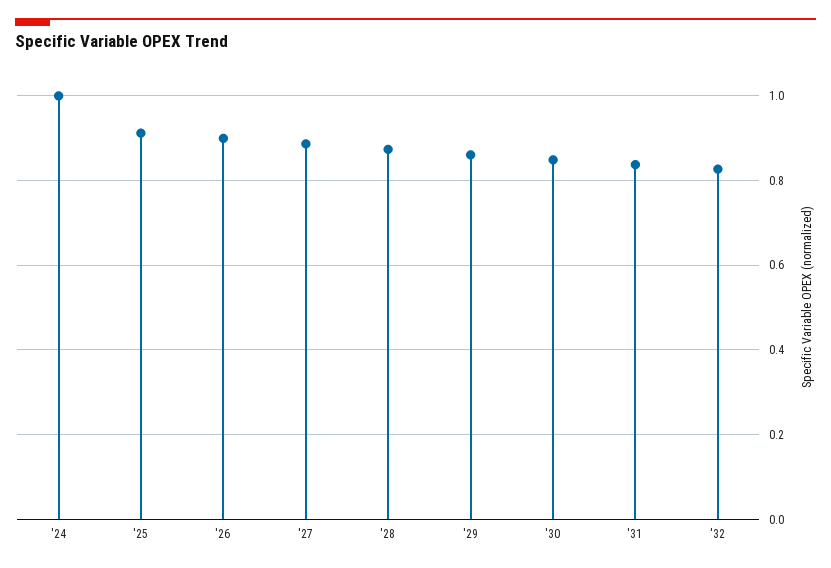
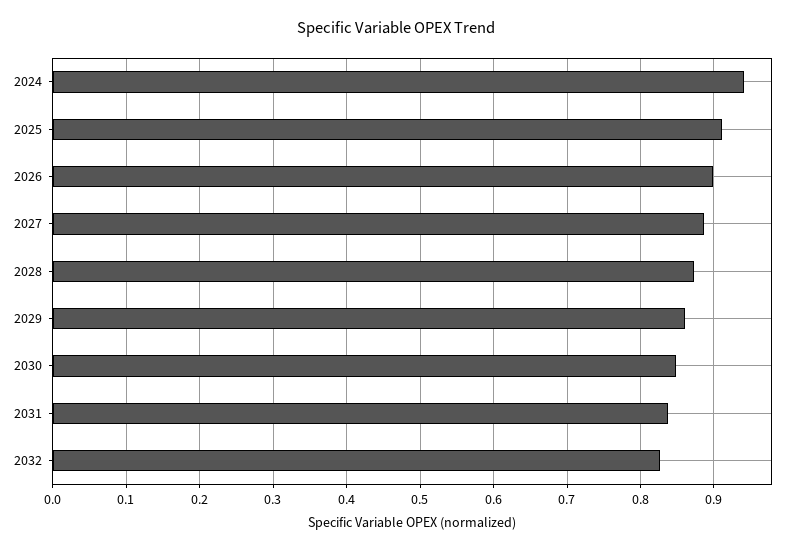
  {
-   "'24": 1,
+   "'24": 0.94,
    "'25": 0.91,
    "'26": 0.9,
    "'27": 0.89,
    "'28": 0.87,
    "'29": 0.86,
    "'30": 0.85,
    "'31": 0.84,
    "'32": 0.83
  }

